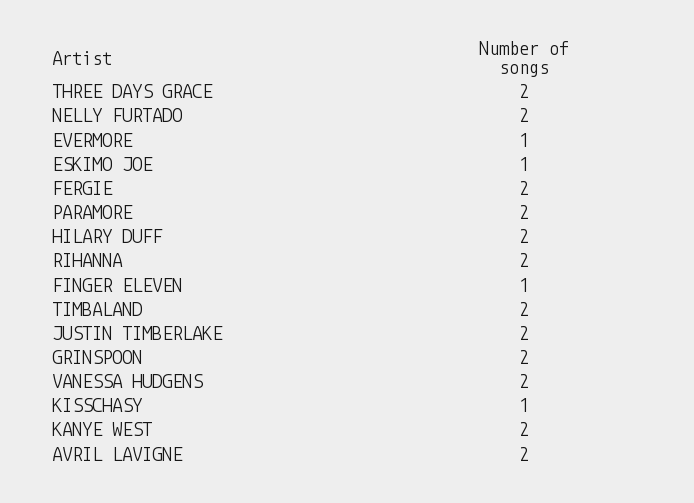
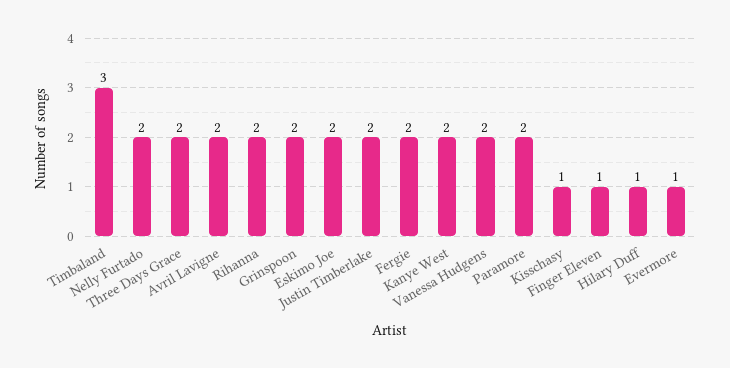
  {
    "THREE DAYS GRACE": 2,
    "NELLY FURTADO": 2,
    "EVERMORE": 1,
-   "ESKIMO JOE": 1,
+   "ESKIMO JOE": 2,
    "FERGIE": 2,
    "PARAMORE": 2,
-   "HILARY DUFF": 2,
+   "HILARY DUFF": 1,
    "RIHANNA": 2,
    "FINGER ELEVEN": 1,
-   "TIMBALAND": 2,
+   "TIMBALAND": 3,
    "JUSTIN TIMBERLAKE": 2,
    "GRINSPOON": 2,
    "VANESSA HUDGENS": 2,
    "KISSCHASY": 1,
    "KANYE WEST": 2,
    "AVRIL LAVIGNE": 2
  }

